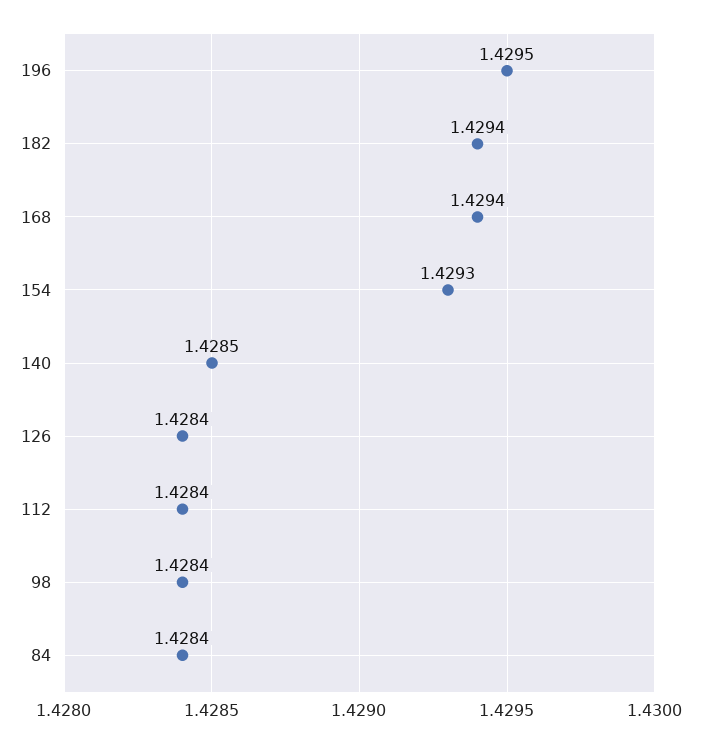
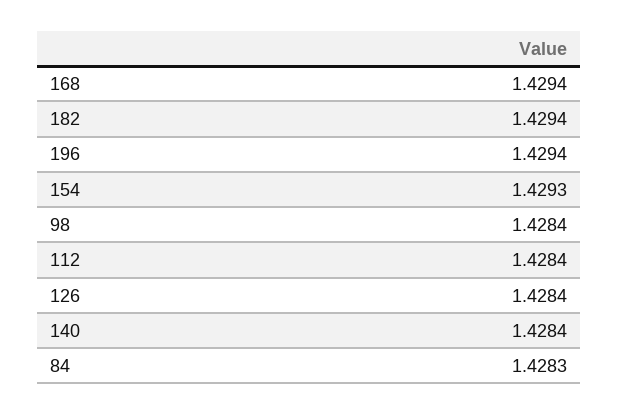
  {
-   "196": 1.4295,
+   "196": 1.4294,
    "182": 1.4294,
    "168": 1.4294,
    "154": 1.4293,
-   "140": 1.4285,
+   "140": 1.4284,
    "126": 1.4284,
    "112": 1.4284,
    "98": 1.4284,
-   "84": 1.4284
+   "84": 1.4283
  }

